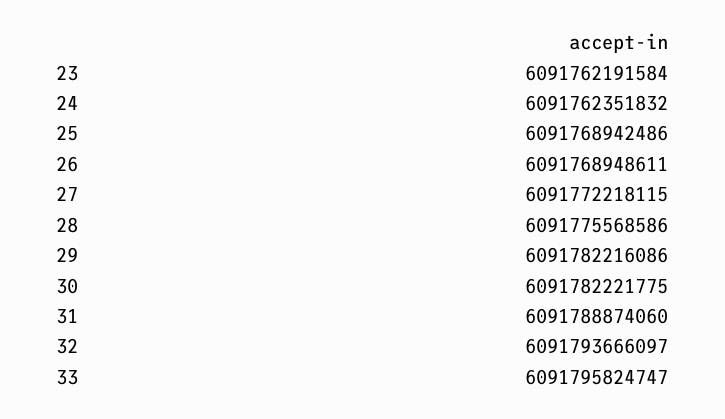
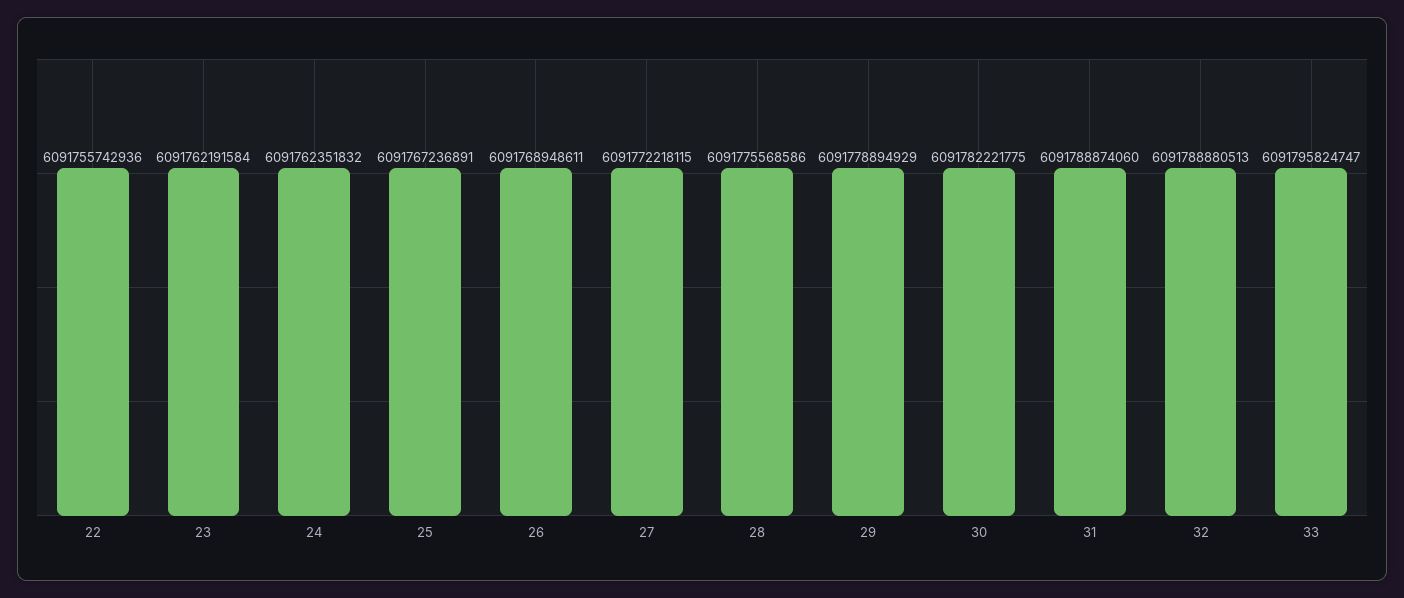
  {
    "23": 6091762191584,
    "24": 6091762351832,
-   "25": 6091768942486,
+   "25": 6091767236891,
    "26": 6091768948611,
    "27": 6091772218115,
    "28": 6091775568586,
-   "29": 6091782216086,
+   "29": 6091778894929,
    "30": 6091782221775,
    "31": 6091788874060,
-   "32": 6091793666097,
+   "32": 6091788880513,
-   "33": 6091795824747
+   "33": 6091795824747,
+   "22": 6091755742936
  }

